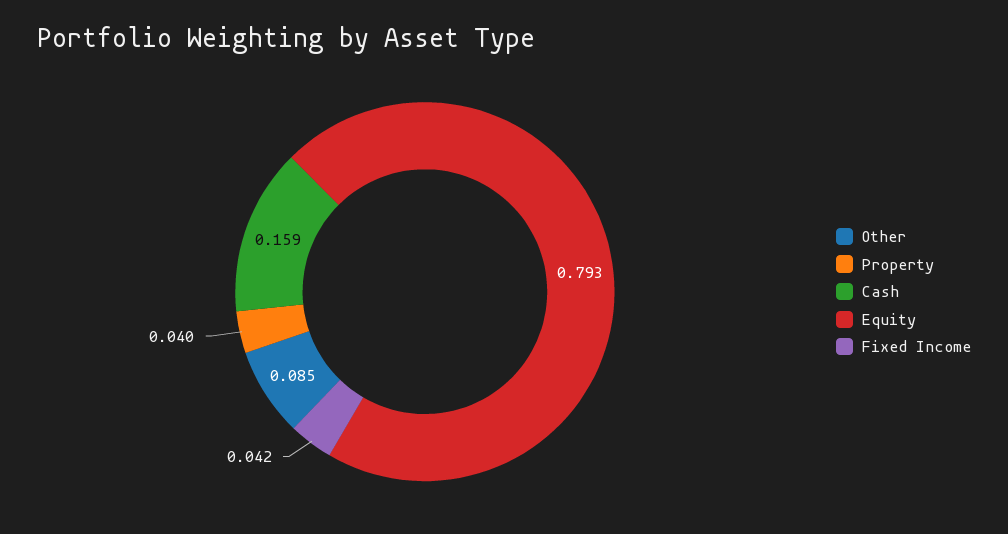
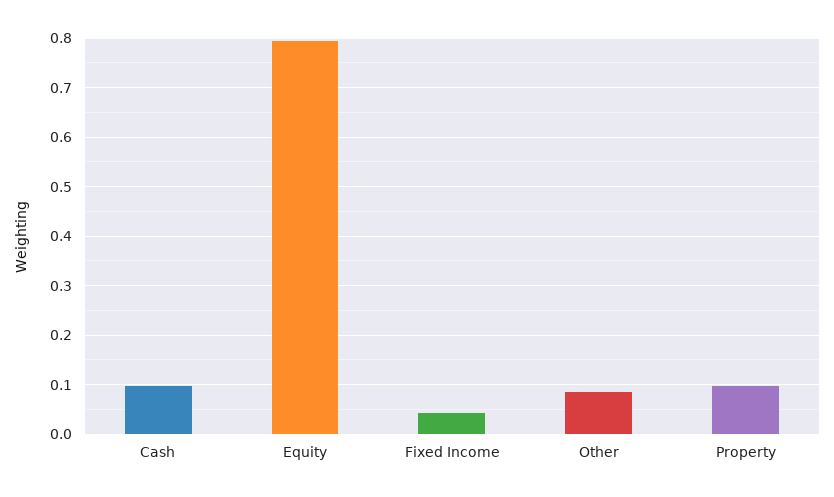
  {
    "Other": 0.085,
-   "Property": 0.04,
+   "Property": 0.1,
-   "Cash": 0.159,
+   "Cash": 0.1,
    "Equity": 0.793,
    "Fixed Income": 0.042
  }

